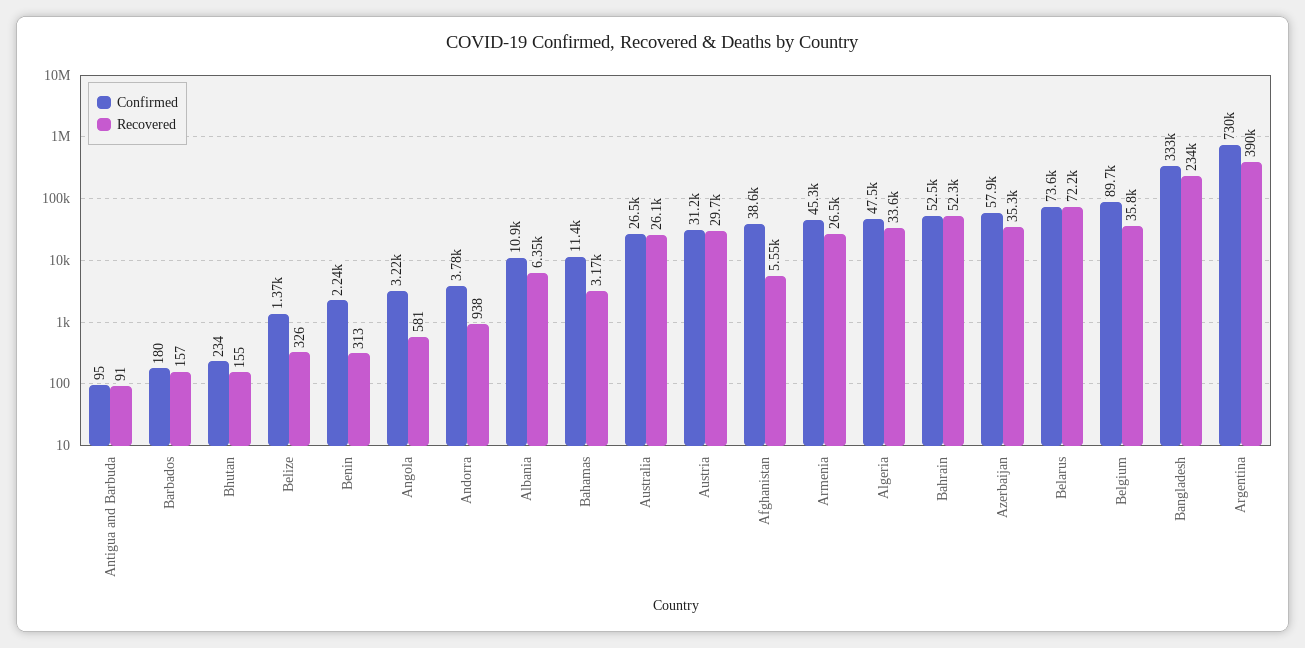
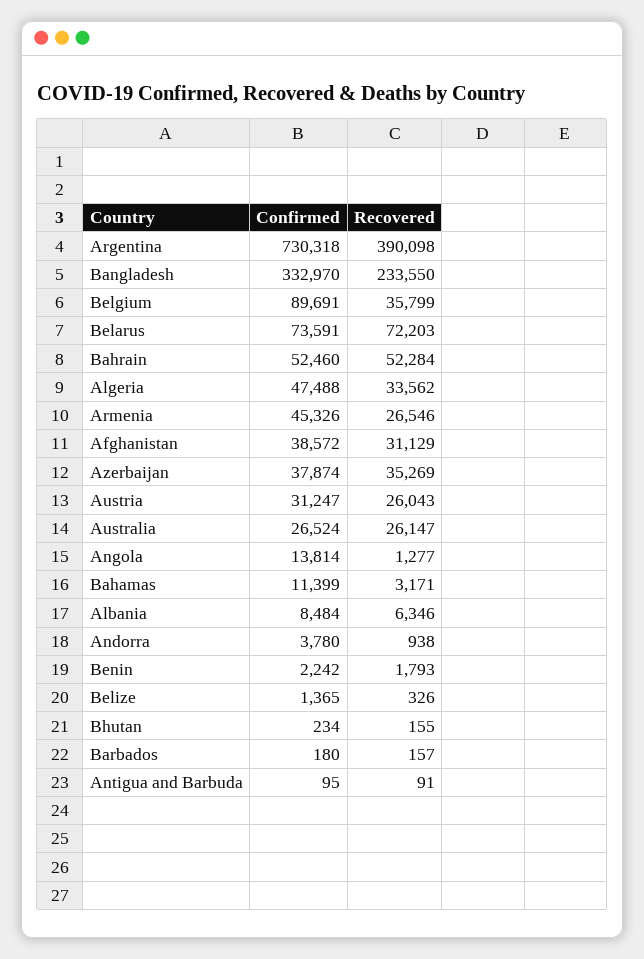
  {
    "Confirmed": {
      "Antigua and Barbuda": 95,
      "Barbados": 180,
      "Bhutan": 234,
      "Belize": 1365,
      "Benin": 2242,
-     "Angola": 3220,
+     "Angola": 13814,
      "Andorra": 3780,
-     "Albania": 10900,
+     "Albania": 8484,
      "Bahamas": 11399,
      "Australia": 26524,
      "Austria": 31247,
      "Afghanistan": 38572,
      "Armenia": 45326,
      "Algeria": 47488,
      "Bahrain": 52460,
-     "Azerbaijan": 57900,
+     "Azerbaijan": 37874,
      "Belarus": 73591,
      "Belgium": 89691,
      "Bangladesh": 332970,
      "Argentina": 730318
    },
    "Recovered": {
      "Antigua and Barbuda": 91,
      "Barbados": 157,
      "Bhutan": 155,
      "Belize": 326,
-     "Benin": 313,
+     "Benin": 1793,
-     "Angola": 581,
+     "Angola": 1277,
      "Andorra": 938,
      "Albania": 6346,
      "Bahamas": 3171,
      "Australia": 26147,
-     "Austria": 29700,
+     "Austria": 26043,
-     "Afghanistan": 5550,
+     "Afghanistan": 31129,
      "Armenia": 26546,
      "Algeria": 33562,
      "Bahrain": 52284,
      "Azerbaijan": 35269,
      "Belarus": 72203,
      "Belgium": 35799,
      "Bangladesh": 233550,
      "Argentina": 390098
    }
  }

